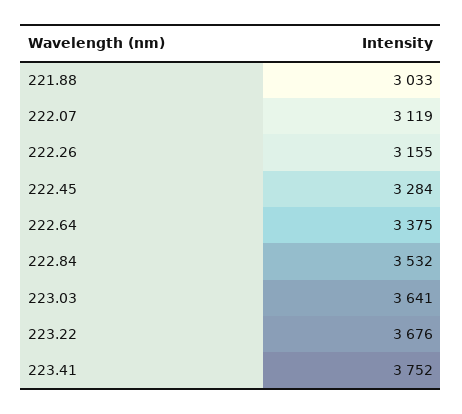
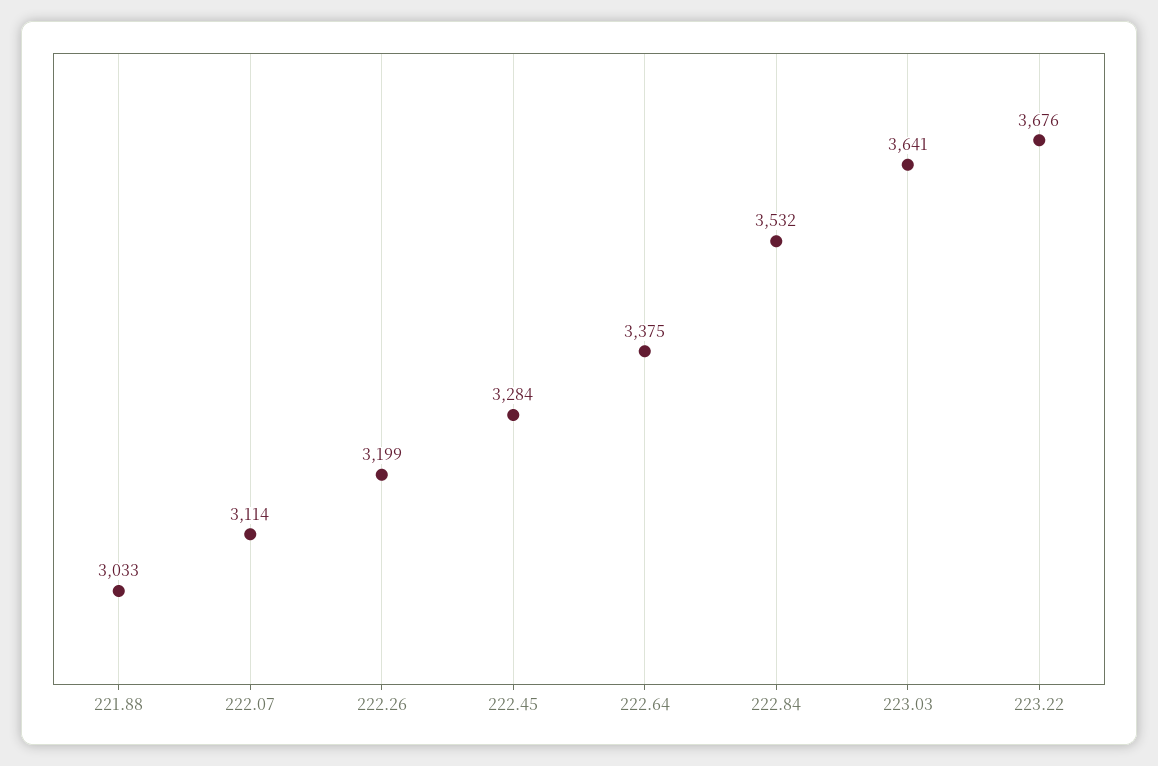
  {
    "221.88": 3033,
-   "222.07": 3119,
+   "222.07": 3114,
-   "222.26": 3155,
+   "222.26": 3199,
    "222.45": 3284,
    "222.64": 3375,
    "222.84": 3532,
    "223.03": 3641,
-   "223.22": 3676,
+   "223.22": 3676
-   "223.41": 3752
  }

